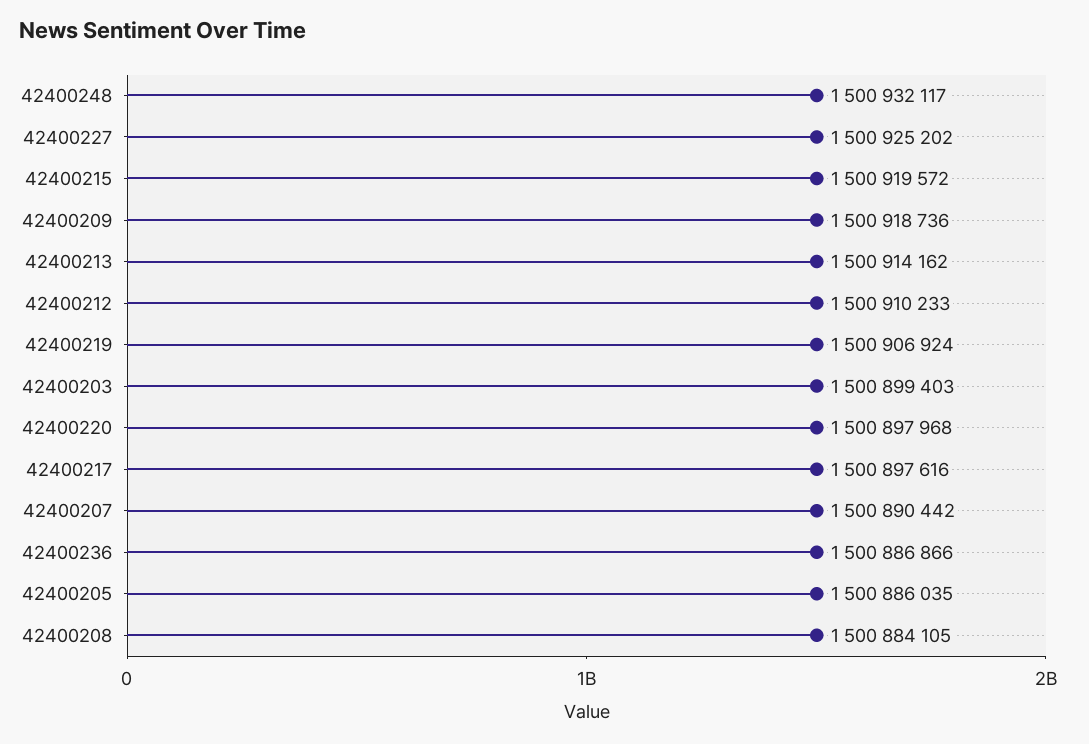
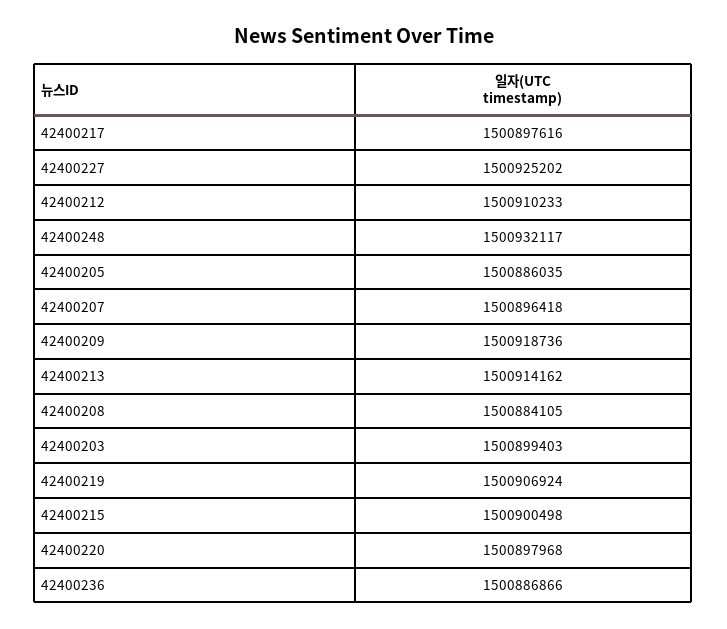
  {
    "42400248": 1500932117,
    "42400227": 1500925202,
-   "42400215": 1500919572,
+   "42400215": 1500900498,
    "42400209": 1500918736,
    "42400213": 1500914162,
    "42400212": 1500910233,
    "42400219": 1500906924,
    "42400203": 1500899403,
    "42400220": 1500897968,
    "42400217": 1500897616,
-   "42400207": 1500890442,
+   "42400207": 1500896418,
    "42400236": 1500886866,
    "42400205": 1500886035,
    "42400208": 1500884105
  }

